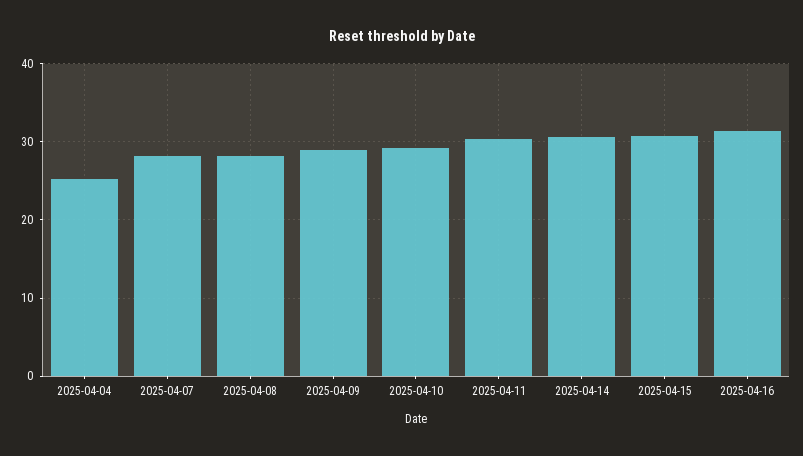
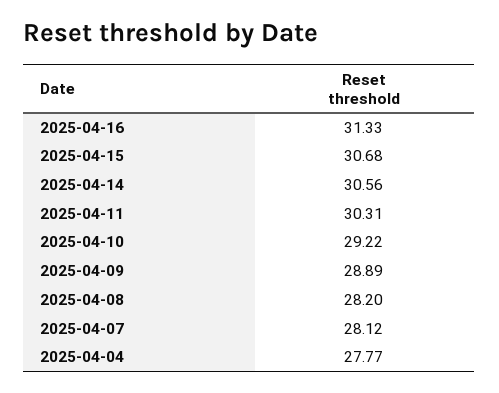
  {
-   "2025-04-04": 25,
+   "2025-04-04": 27.77,
    "2025-04-07": 28.12,
    "2025-04-08": 28.2,
    "2025-04-09": 28.89,
    "2025-04-10": 29.22,
    "2025-04-11": 30.31,
    "2025-04-14": 30.56,
    "2025-04-15": 30.68,
    "2025-04-16": 31.33
  }

